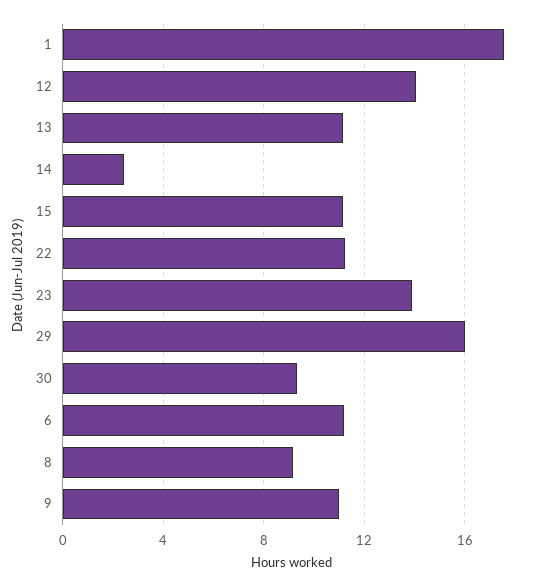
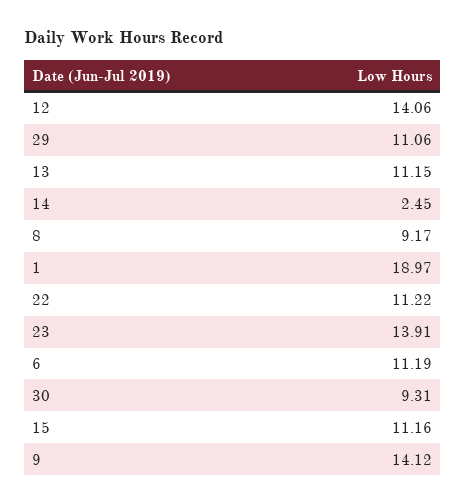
  {
-   "1": 17.5,
+   "1": 18.97,
    "12": 14.06,
    "13": 11.15,
    "14": 2.45,
    "15": 11.16,
    "22": 11.22,
    "23": 13.91,
-   "29": 16,
+   "29": 11.06,
    "30": 9.31,
    "6": 11.19,
    "8": 9.17,
-   "9": 11
+   "9": 14.12
  }

